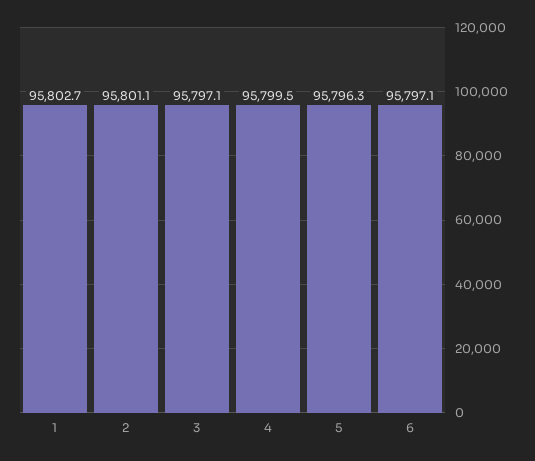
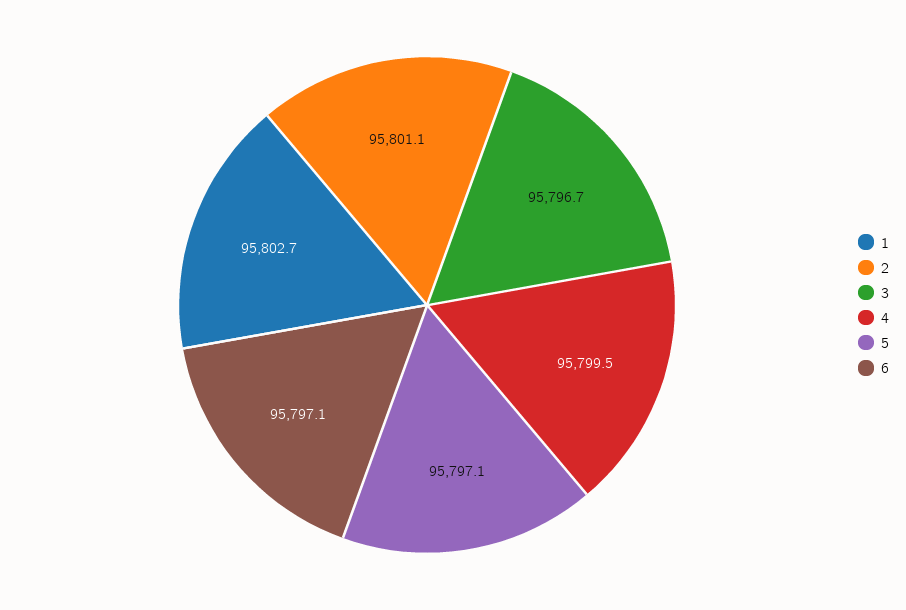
  {
    "1": 95802.7,
    "2": 95801.1,
-   "3": 95797.1,
+   "3": 95796.7,
    "4": 95799.5,
-   "5": 95796.3,
+   "5": 95797.1,
    "6": 95797.1
  }

